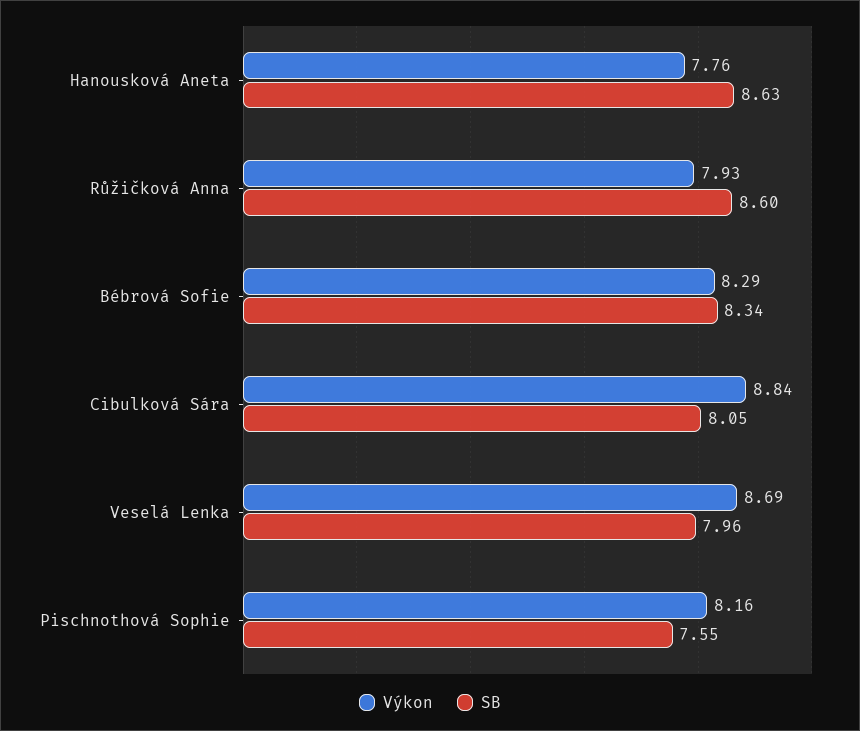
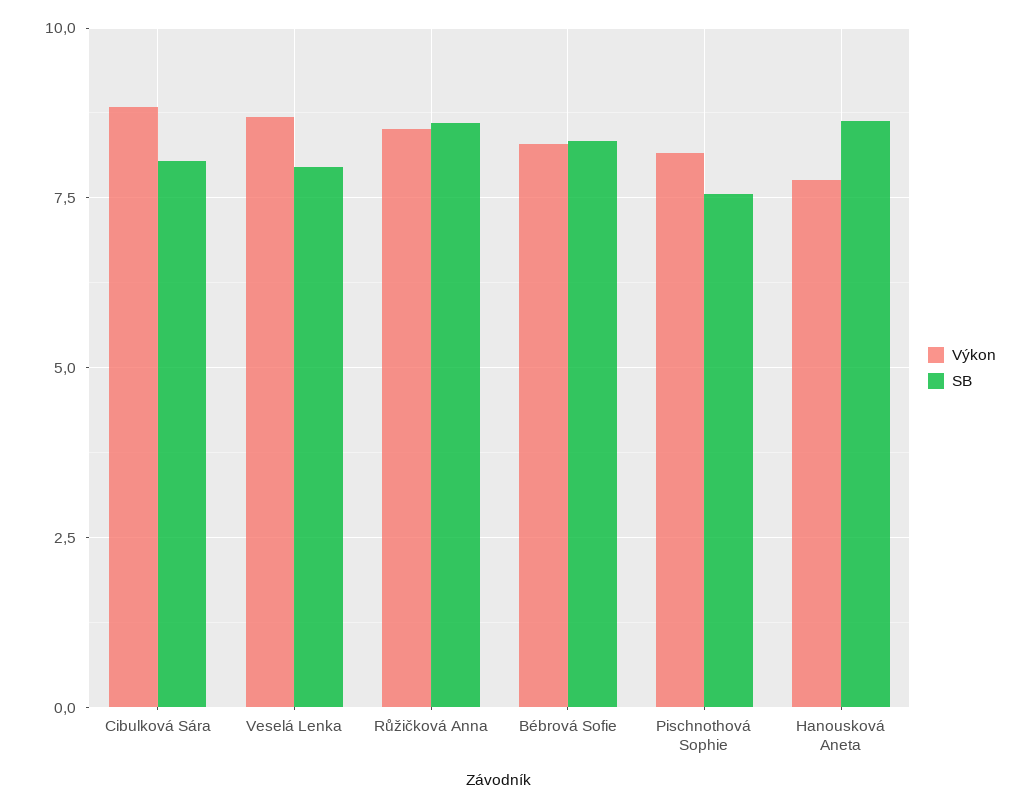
  {
    "Výkon": {
      "Hanousková Aneta": 7.76,
-     "Růžičková Anna": 7.93,
+     "Růžičková Anna": 8.5,
      "Bébrová Sofie": 8.29,
      "Cibulková Sára": 8.84,
      "Veselá Lenka": 8.69,
      "Pischnothová Sophie": 8.16
    },
    "SB": {
      "Hanousková Aneta": 8.63,
      "Růžičková Anna": 8.6,
      "Bébrová Sofie": 8.34,
      "Cibulková Sára": 8.05,
      "Veselá Lenka": 7.96,
      "Pischnothová Sophie": 7.55
    }
  }

